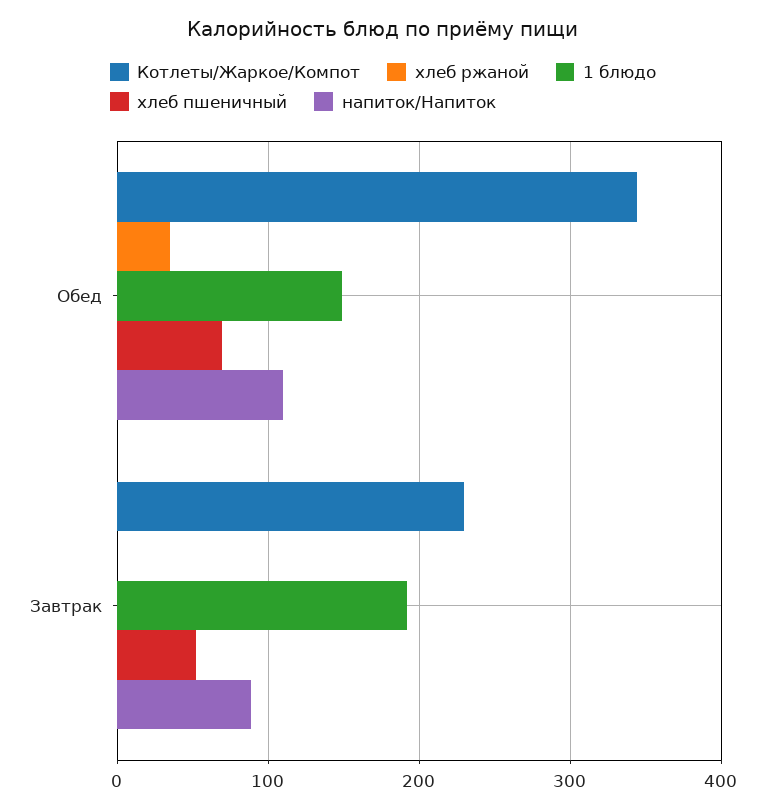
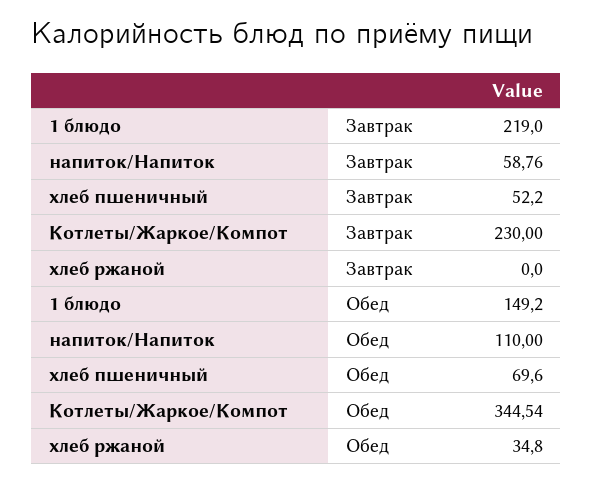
  {
    "Котлеты/Жаркое/Компот": {
      "Обед": 344.54,
      "Завтрак": 230
    },
    "хлеб ржаной": {
      "Обед": 34.8,
      "Завтрак": 0
    },
    "1 блюдо": {
      "Обед": 149.2,
-     "Завтрак": 190
+     "Завтрак": 219
    },
    "хлеб пшеничный": {
      "Обед": 69.6,
      "Завтрак": 52.2
    },
    "напиток/Напиток": {
      "Обед": 110,
-     "Завтрак": 90
+     "Завтрак": 58.76
    }
  }

